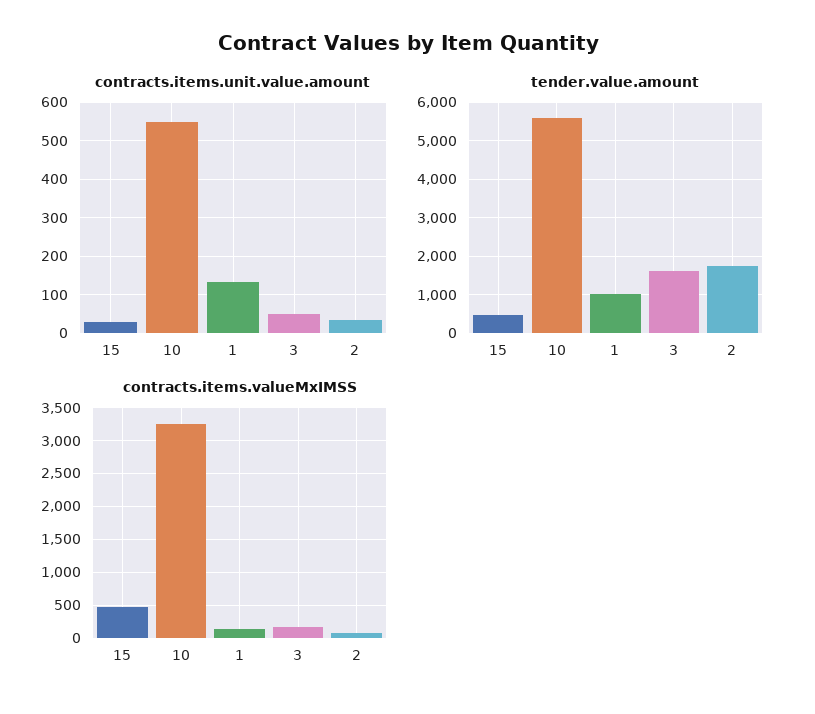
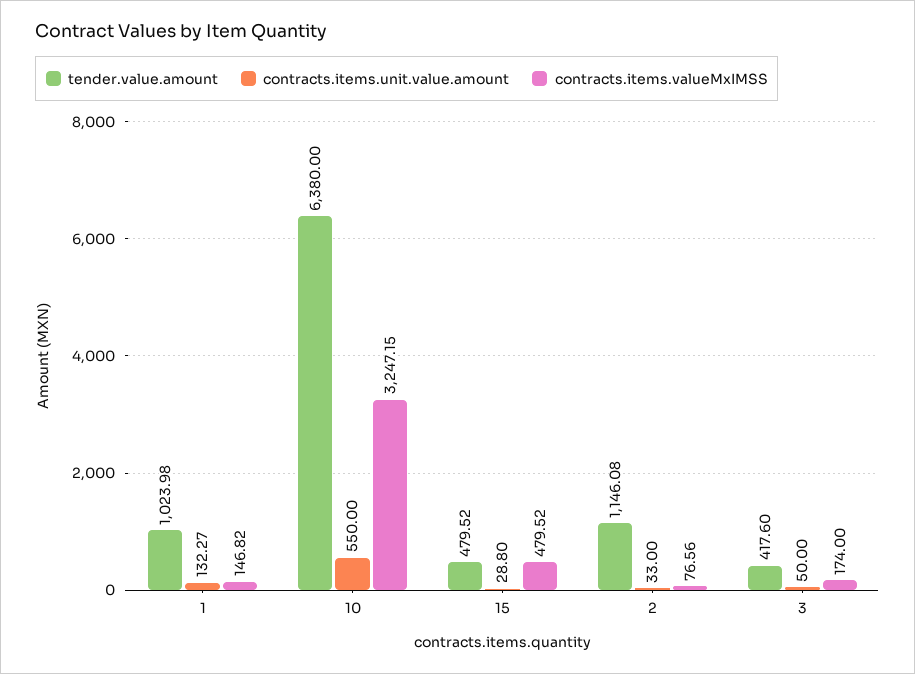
  {
    "contracts.items.unit.value.amount": {
      "15": 28.8,
      "10": 550,
      "1": 132.27,
      "3": 50,
      "2": 33
    },
    "tender.value.amount": {
      "15": 479.52,
-     "10": 5600,
+     "10": 6380,
      "1": 1023.98,
-     "3": 1600,
+     "3": 417.6,
-     "2": 1800
+     "2": 1146.08
    },
    "contracts.items.valueMxIMSS": {
      "15": 479.52,
      "10": 3247.15,
      "1": 146.82,
      "3": 174,
      "2": 76.56
    }
  }

